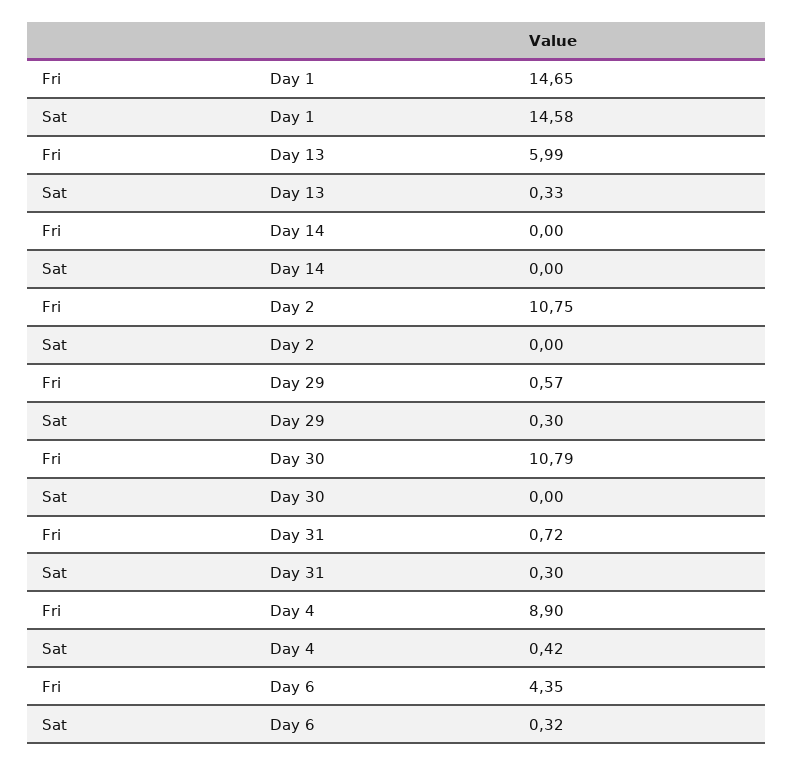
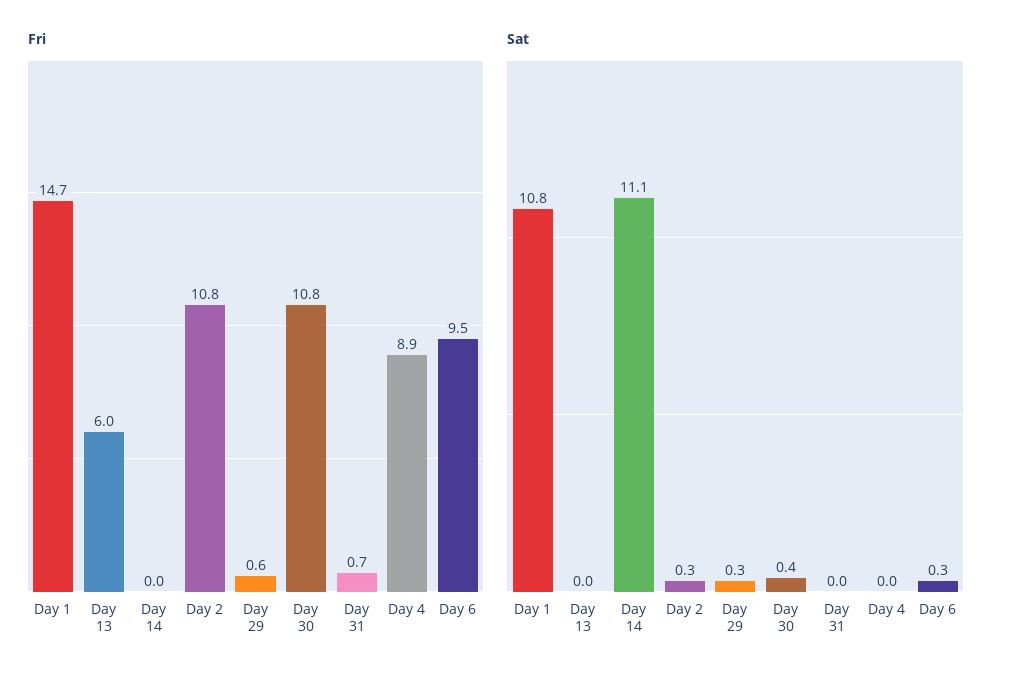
  {
    "Fri": {
      "Day 1": 14.65,
      "Day 13": 5.99,
      "Day 14": 0,
      "Day 2": 10.75,
      "Day 29": 0.57,
      "Day 30": 10.79,
      "Day 31": 0.72,
      "Day 4": 8.9,
-     "Day 6": 4.35
+     "Day 6": 9.5
    },
    "Sat": {
-     "Day 1": 14.58,
+     "Day 1": 10.8,
-     "Day 13": 0.33,
+     "Day 13": 0,
-     "Day 14": 0,
+     "Day 14": 11.1,
-     "Day 2": 0,
+     "Day 2": 0.3,
      "Day 29": 0.3,
-     "Day 30": 0,
+     "Day 30": 0.4,
-     "Day 31": 0.3,
+     "Day 31": 0,
-     "Day 4": 0.42,
+     "Day 4": 0,
      "Day 6": 0.32
    }
  }

